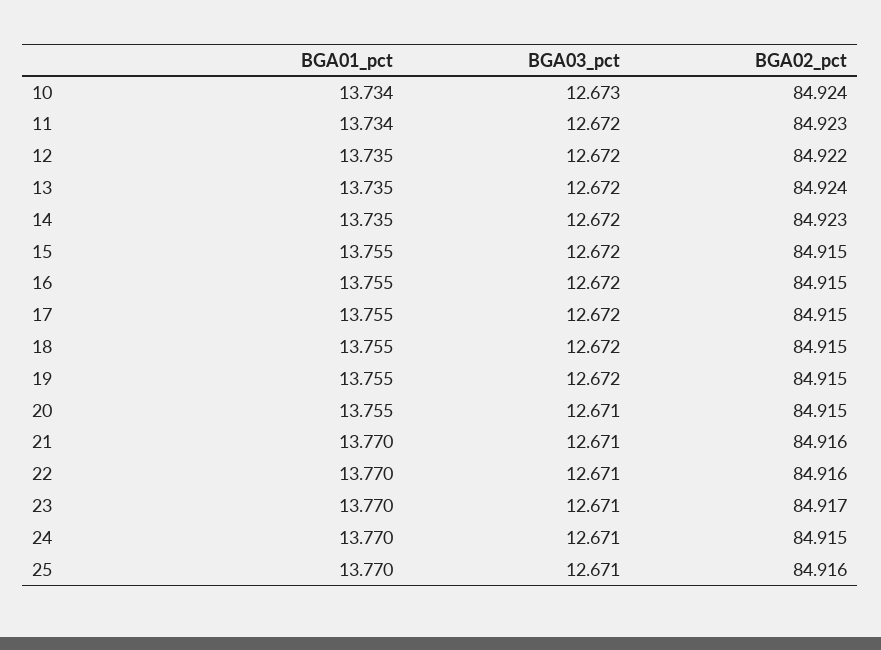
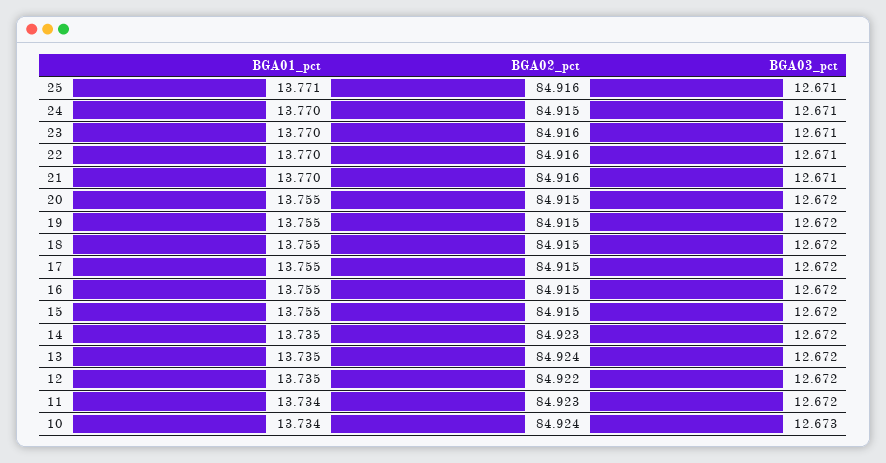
  {
    "BGA01_pct": {
      "10": 13.734,
      "11": 13.734,
      "12": 13.735,
      "13": 13.735,
      "14": 13.735,
      "15": 13.755,
      "16": 13.755,
      "17": 13.755,
      "18": 13.755,
      "19": 13.755,
      "20": 13.755,
      "21": 13.77,
      "22": 13.77,
      "23": 13.77,
      "24": 13.77,
-     "25": 13.77
+     "25": 13.771
    },
    "BGA03_pct": {
      "10": 12.673,
      "11": 12.672,
      "12": 12.672,
      "13": 12.672,
      "14": 12.672,
      "15": 12.672,
      "16": 12.672,
      "17": 12.672,
      "18": 12.672,
      "19": 12.672,
-     "20": 12.671,
+     "20": 12.672,
      "21": 12.671,
      "22": 12.671,
      "23": 12.671,
      "24": 12.671,
      "25": 12.671
    },
    "BGA02_pct": {
      "10": 84.924,
      "11": 84.923,
      "12": 84.922,
      "13": 84.924,
      "14": 84.923,
      "15": 84.915,
      "16": 84.915,
      "17": 84.915,
      "18": 84.915,
      "19": 84.915,
      "20": 84.915,
      "21": 84.916,
      "22": 84.916,
-     "23": 84.917,
+     "23": 84.916,
      "24": 84.915,
      "25": 84.916
    }
  }

